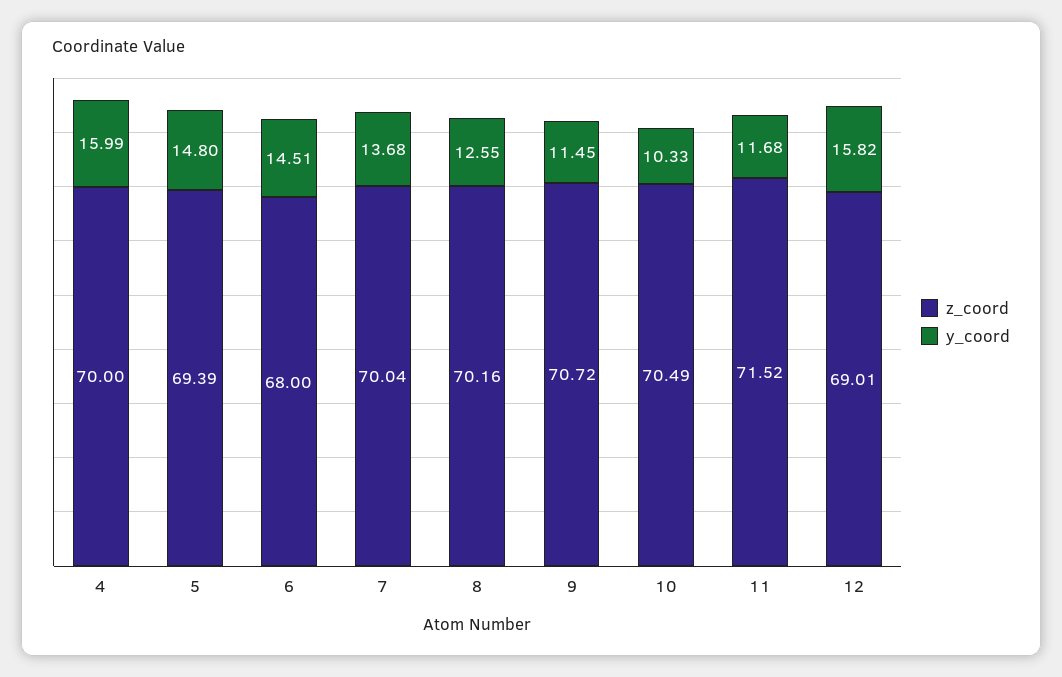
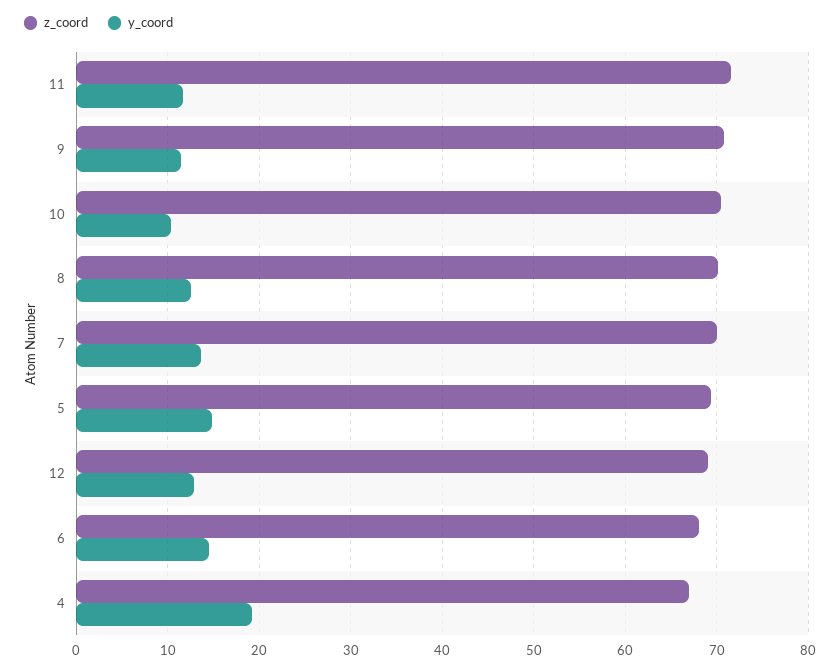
  {
    "z_coord": {
-     "4": 70,
+     "4": 67,
      "5": 69.39,
      "6": 68,
      "7": 70.04,
      "8": 70.16,
      "9": 70.72,
      "10": 70.49,
      "11": 71.52,
      "12": 69.01
    },
    "y_coord": {
-     "4": 15.99,
+     "4": 19,
      "5": 14.8,
      "6": 14.51,
      "7": 13.68,
      "8": 12.55,
      "9": 11.45,
      "10": 10.33,
      "11": 11.68,
-     "12": 15.82
+     "12": 13
    }
  }

